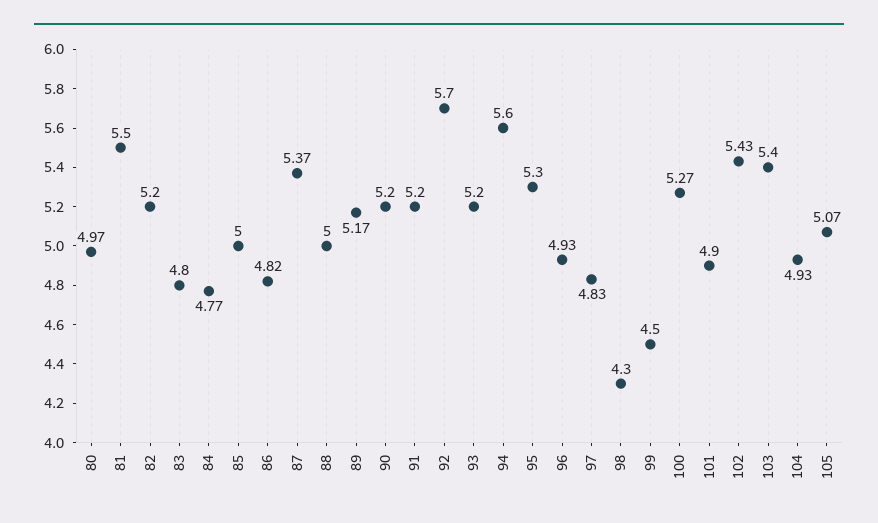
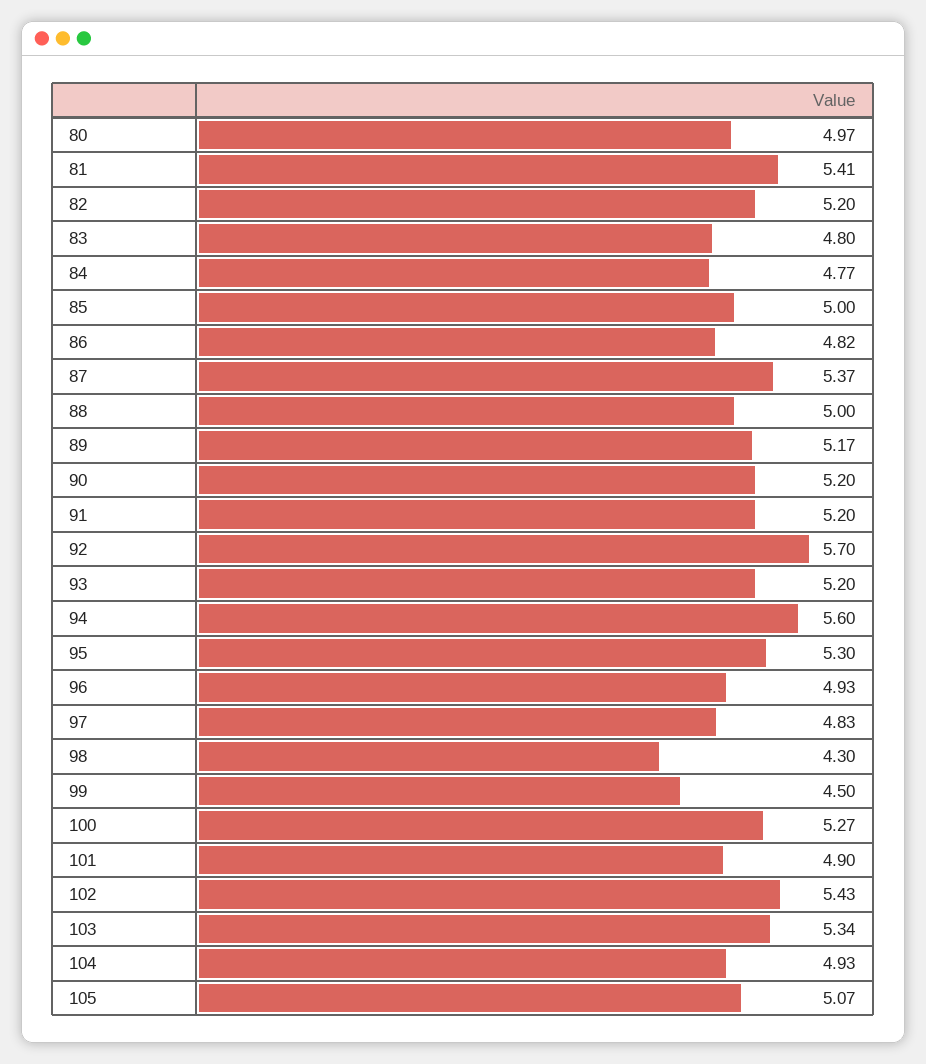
  {
    "80": 4.97,
-   "81": 5.5,
+   "81": 5.41,
    "82": 5.2,
    "83": 4.8,
    "84": 4.77,
    "85": 5,
    "86": 4.82,
    "87": 5.37,
    "88": 5,
    "89": 5.17,
    "90": 5.2,
    "91": 5.2,
    "92": 5.7,
    "93": 5.2,
    "94": 5.6,
    "95": 5.3,
    "96": 4.93,
    "97": 4.83,
    "98": 4.3,
    "99": 4.5,
    "100": 5.27,
    "101": 4.9,
    "102": 5.43,
-   "103": 5.4,
+   "103": 5.34,
    "104": 4.93,
    "105": 5.07
  }

